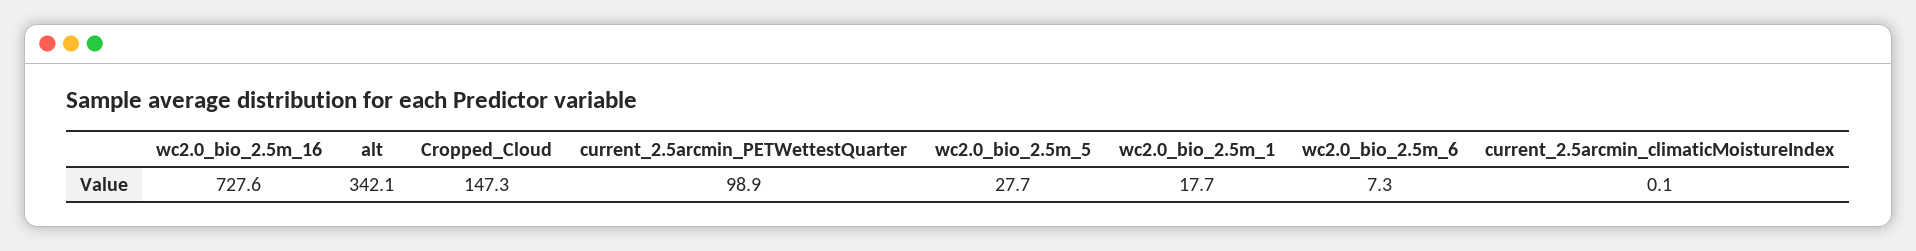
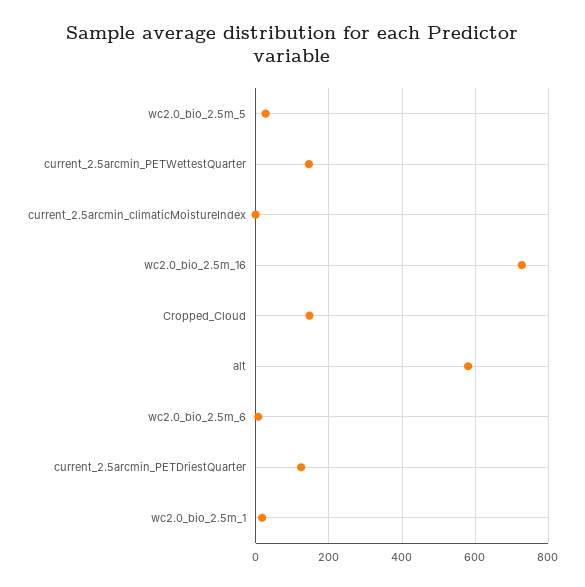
  {
    "wc2.0_bio_2.5m_16": 727.6,
-   "alt": 342.1,
+   "alt": 580,
    "Cropped_Cloud": 147.3,
-   "current_2.5arcmin_PETWettestQuarter": 98.9,
+   "current_2.5arcmin_PETWettestQuarter": 140,
    "wc2.0_bio_2.5m_5": 27.7,
    "wc2.0_bio_2.5m_1": 17.7,
    "wc2.0_bio_2.5m_6": 7.3,
-   "current_2.5arcmin_climaticMoistureIndex": 0.1
+   "current_2.5arcmin_climaticMoistureIndex": 0.1,
+   "current_2.5arcmin_PETDriestQuarter": 120
  }

